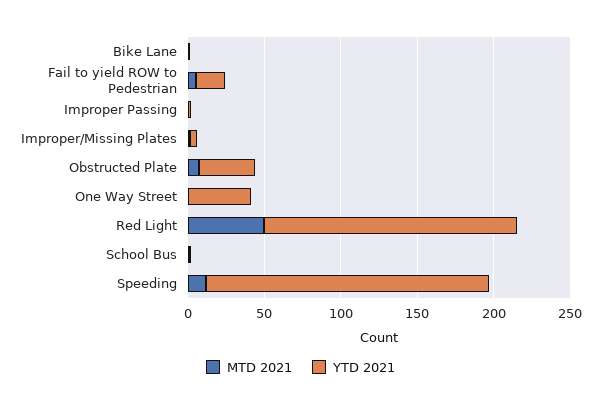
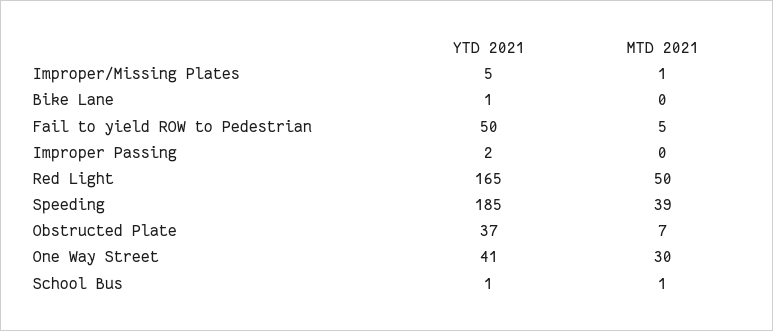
  {
    "MTD 2021": {
      "Bike Lane": 0,
      "Fail to yield ROW to Pedestrian": 5,
      "Improper Passing": 0,
      "Improper/Missing Plates": 1,
      "Obstructed Plate": 7,
-     "One Way Street": 0,
+     "One Way Street": 30,
      "Red Light": 50,
      "School Bus": 1,
-     "Speeding": 10
+     "Speeding": 39
    },
    "YTD 2021": {
      "Bike Lane": 1,
-     "Fail to yield ROW to Pedestrian": 20,
+     "Fail to yield ROW to Pedestrian": 50,
      "Improper Passing": 2,
      "Improper/Missing Plates": 5,
      "Obstructed Plate": 37,
      "One Way Street": 41,
      "Red Light": 165,
      "School Bus": 1,
      "Speeding": 185
    }
  }

